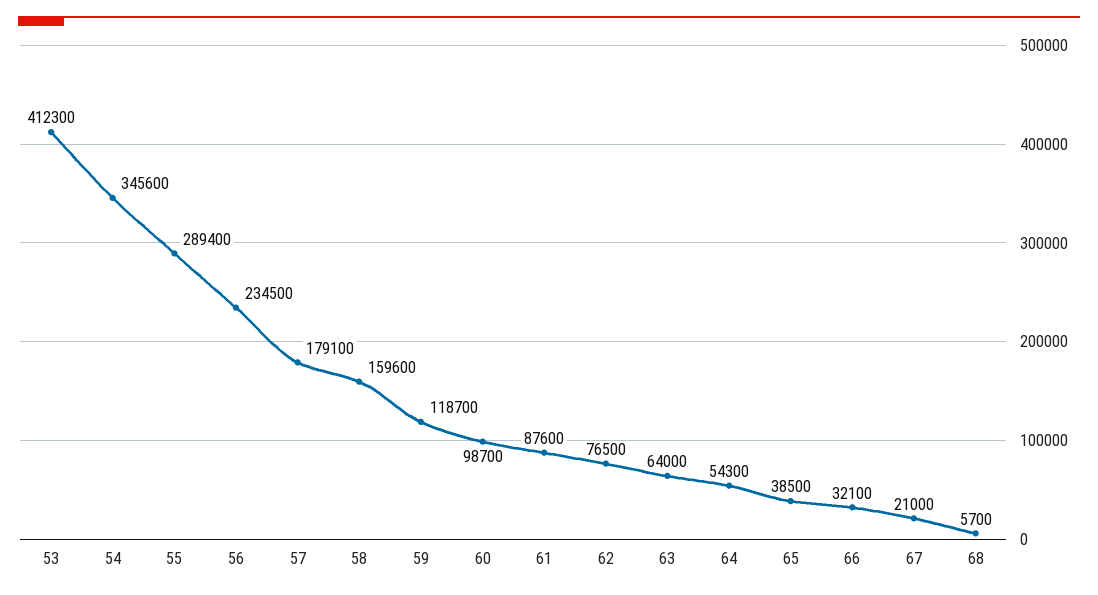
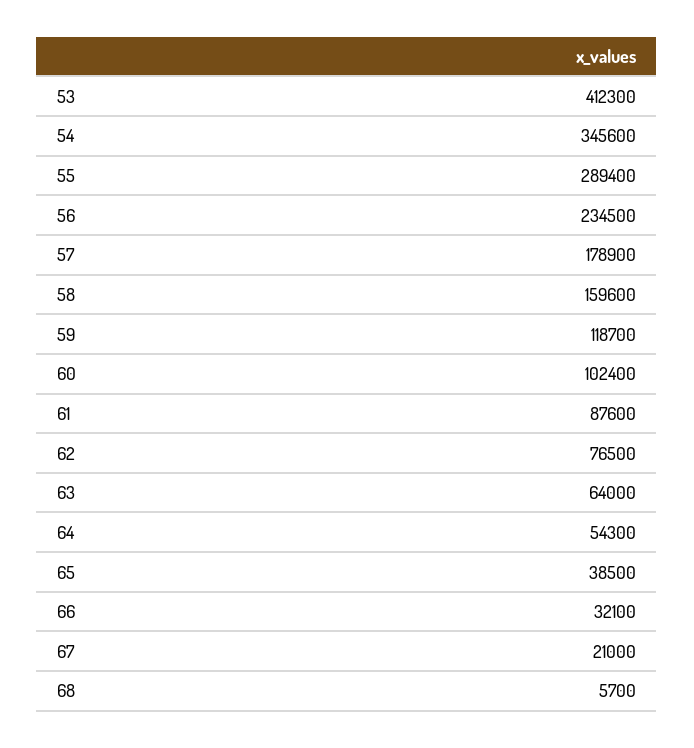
  {
    "53": 412300,
    "54": 345600,
    "55": 289400,
    "56": 234500,
-   "57": 179100,
+   "57": 178900,
    "58": 159600,
    "59": 118700,
-   "60": 98700,
+   "60": 102400,
    "61": 87600,
    "62": 76500,
    "63": 64000,
    "64": 54300,
    "65": 38500,
    "66": 32100,
    "67": 21000,
    "68": 5700
  }

